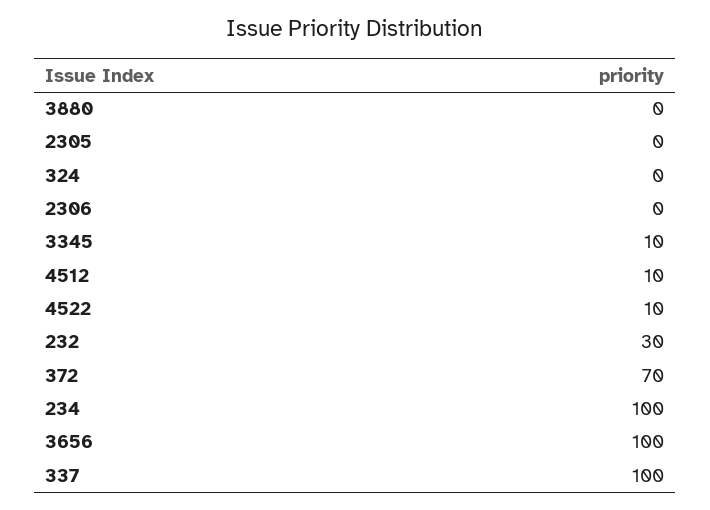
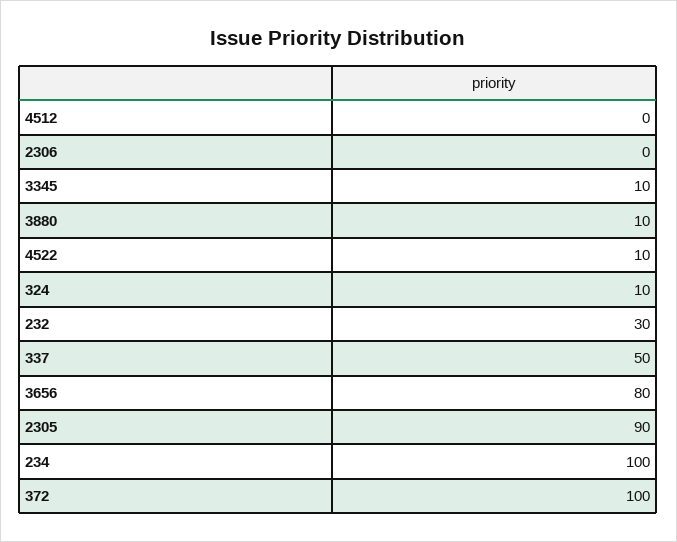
  {
-   "3880": 0,
+   "3880": 10,
-   "2305": 0,
+   "2305": 90,
-   "324": 0,
+   "324": 10,
    "2306": 0,
    "3345": 10,
-   "4512": 10,
+   "4512": 0,
    "4522": 10,
    "232": 30,
-   "372": 70,
+   "372": 100,
    "234": 100,
-   "3656": 100,
+   "3656": 80,
-   "337": 100
+   "337": 50
  }

